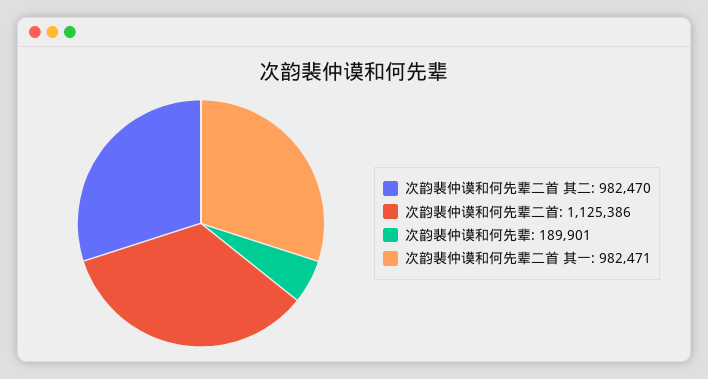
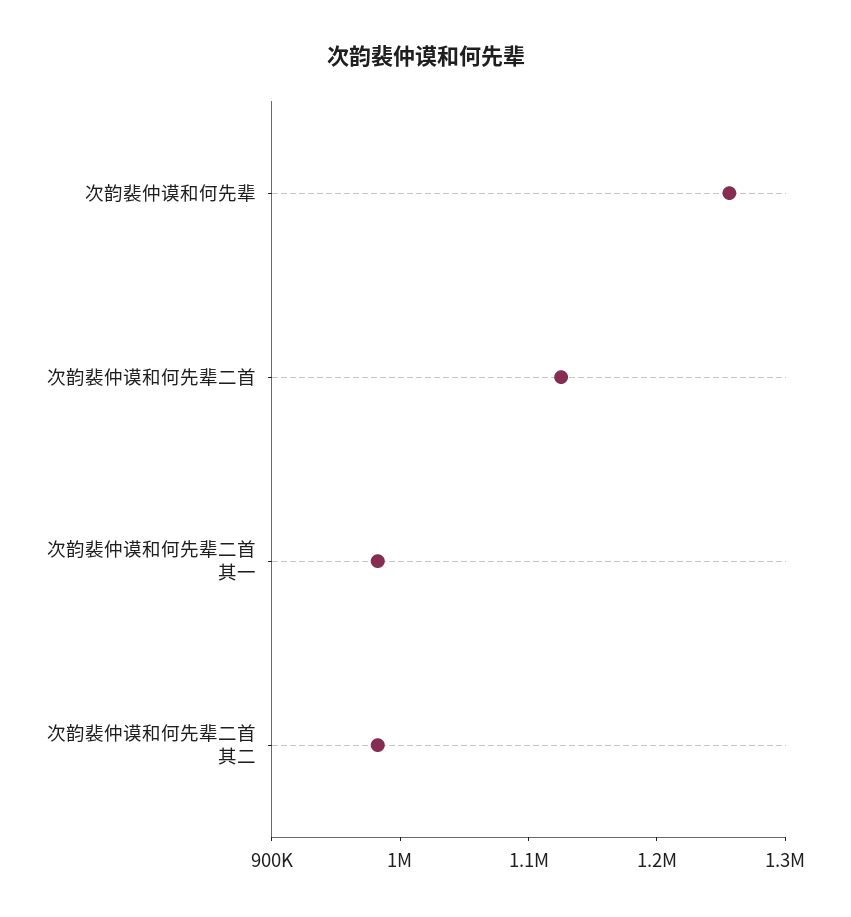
  {
    "次韵裴仲谟和何先辈二首 其二": 982470,
    "次韵裴仲谟和何先辈二首": 1125386,
-   "次韵裴仲谟和何先辈": 189901,
+   "次韵裴仲谟和何先辈": 1260000,
    "次韵裴仲谟和何先辈二首 其一": 982471
  }

